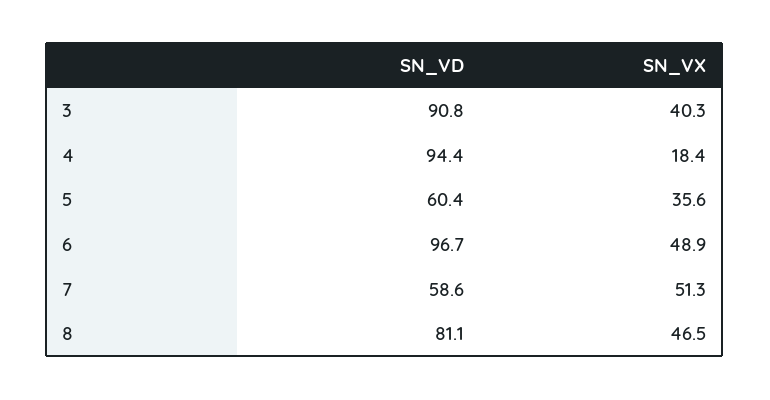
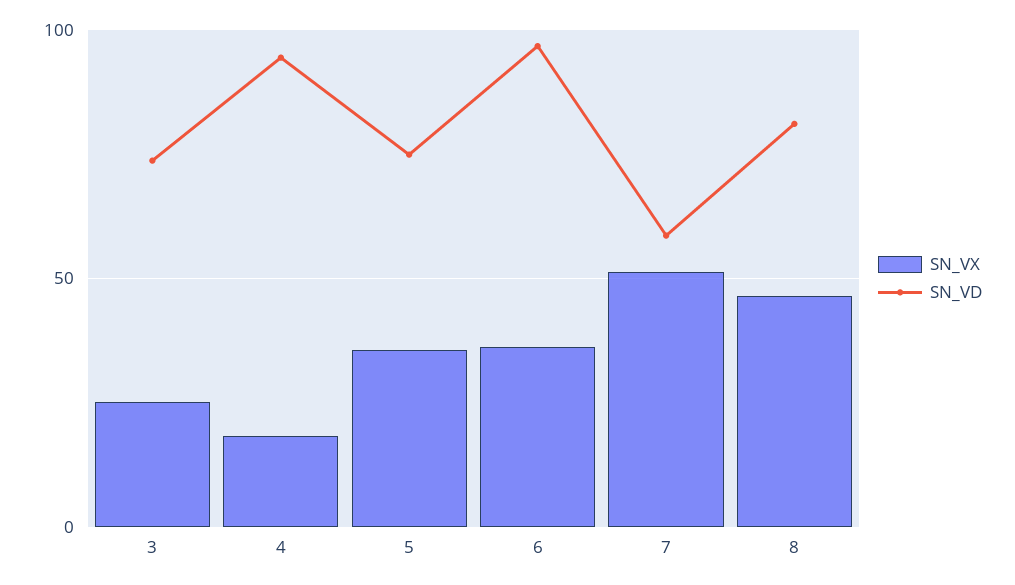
  {
    "SN_VD": {
-     "3": 90.8,
+     "3": 75,
      "4": 94.4,
-     "5": 60.4,
+     "5": 75,
      "6": 96.7,
      "7": 58.6,
      "8": 81.1
    },
    "SN_VX": {
-     "3": 40.3,
+     "3": 25,
      "4": 18.4,
      "5": 35.6,
-     "6": 48.9,
+     "6": 35,
      "7": 51.3,
      "8": 46.5
    }
  }

